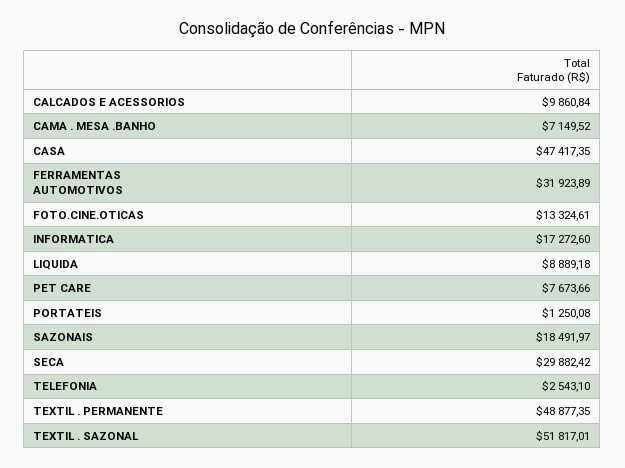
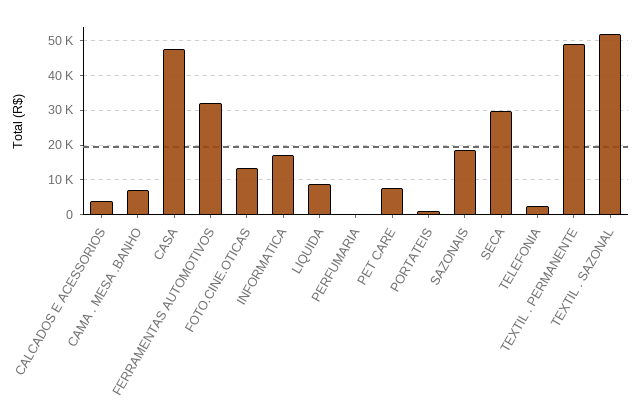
  {
-   "CALCADOS E ACESSORIOS": 9860.84,
+   "CALCADOS E ACESSORIOS": 4000,
    "CAMA . MESA .BANHO": 7149.52,
    "CASA": 47417.35,
    "FERRAMENTAS AUTOMOTIVOS": 31923.89,
    "FOTO.CINE.OTICAS": 13324.61,
    "INFORMATICA": 17272.6,
    "LIQUIDA": 8889.18,
    "PET CARE": 7673.66,
    "PORTATEIS": 1250.08,
    "SAZONAIS": 18491.97,
    "SECA": 29882.42,
    "TELEFONIA": 2543.1,
    "TEXTIL . PERMANENTE": 48877.35,
-   "TEXTIL . SAZONAL": 51817.01
+   "TEXTIL . SAZONAL": 51817.01,
+   "PERFUMARIA": 0
  }

